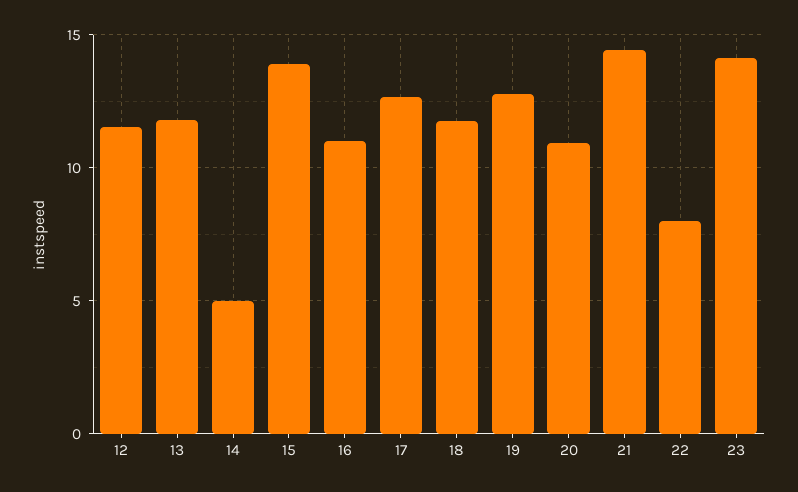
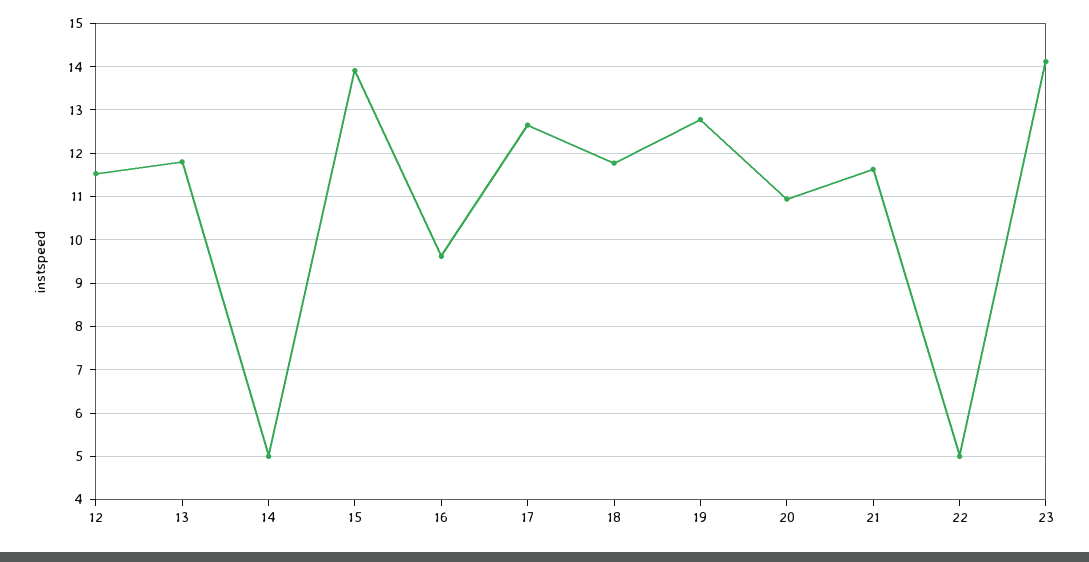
  {
    "12": 11.6,
    "13": 11.8,
    "14": 5,
    "15": 14,
-   "16": 11,
+   "16": 9.6,
    "17": 12.6,
    "18": 11.8,
    "19": 12.8,
    "20": 11,
-   "21": 14.5,
+   "21": 11.6,
-   "22": 8,
+   "22": 5,
    "23": 14.2
  }

